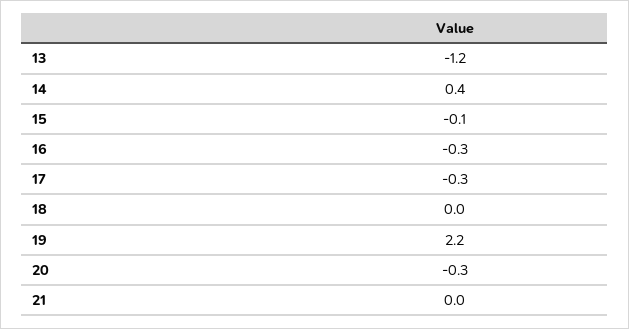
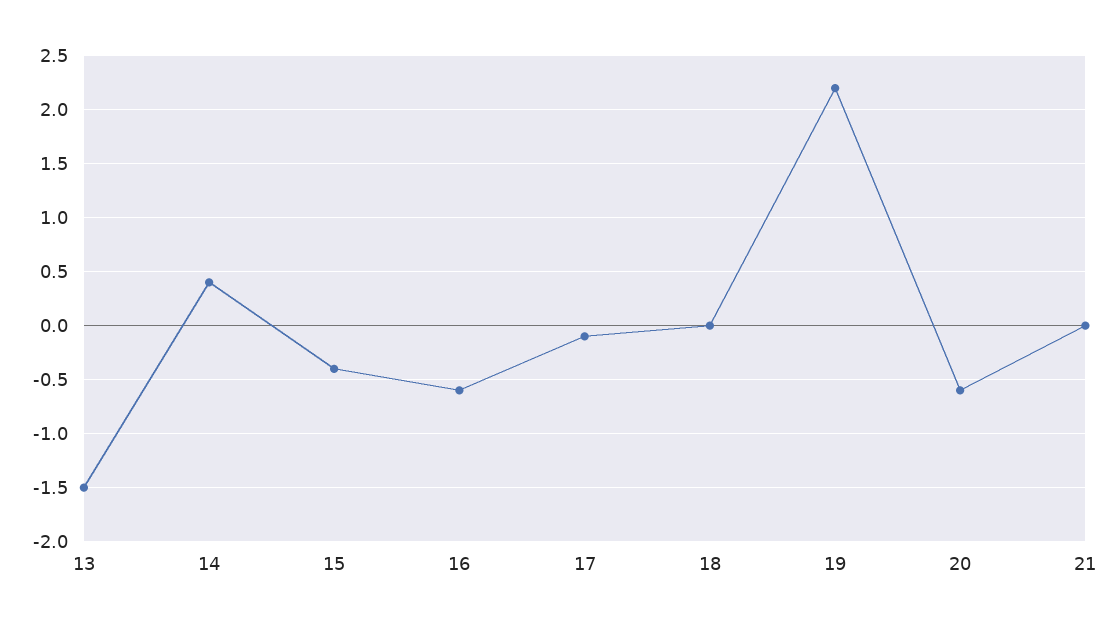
  {
-   "13": -1.2,
+   "13": -1.5,
    "14": 0.4,
-   "15": -0.1,
+   "15": -0.4,
-   "16": -0.3,
+   "16": -0.6,
-   "17": -0.3,
+   "17": -0.1,
    "18": 0,
    "19": 2.2,
-   "20": -0.3,
+   "20": -0.6,
    "21": 0
  }

